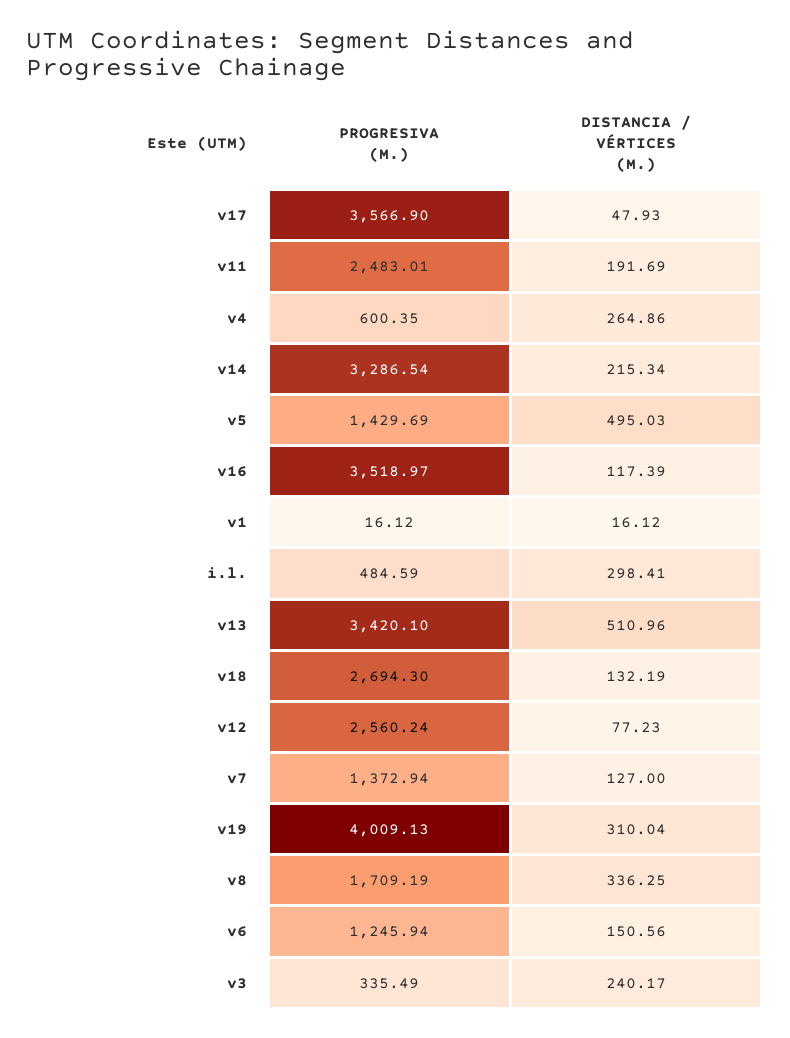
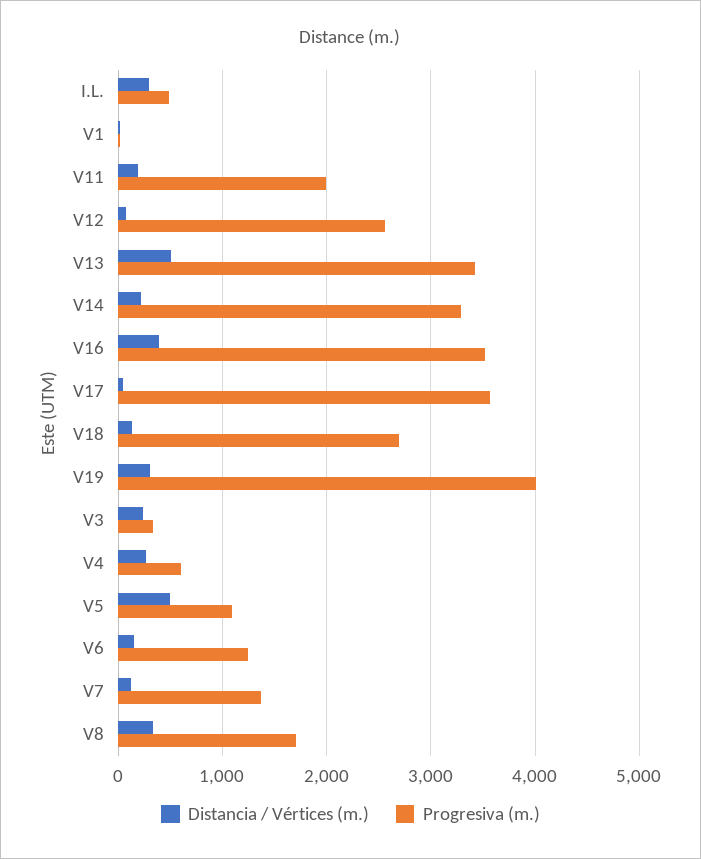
  {
    "PROGRESIVA (M.)": {
      "v17": 3566.9,
-     "v11": 2483.01,
+     "v11": 2000,
      "v4": 600.35,
      "v14": 3286.54,
-     "v5": 1429.69,
+     "v5": 1100,
      "v16": 3518.97,
      "v1": 16.12,
      "i.l.": 484.59,
      "v13": 3420.1,
      "v18": 2694.3,
      "v12": 2560.24,
      "v7": 1372.94,
      "v19": 4009.13,
      "v8": 1709.19,
      "v6": 1245.94,
      "v3": 335.49
    },
    "DISTANCIA / VÉRTICES (M.)": {
      "v17": 47.93,
      "v11": 191.69,
      "v4": 264.86,
      "v14": 215.34,
      "v5": 495.03,
-     "v16": 117.39,
+     "v16": 400,
      "v1": 16.12,
      "i.l.": 298.41,
      "v13": 510.96,
      "v18": 132.19,
      "v12": 77.23,
      "v7": 127,
      "v19": 310.04,
      "v8": 336.25,
      "v6": 150.56,
      "v3": 240.17
    }
  }

